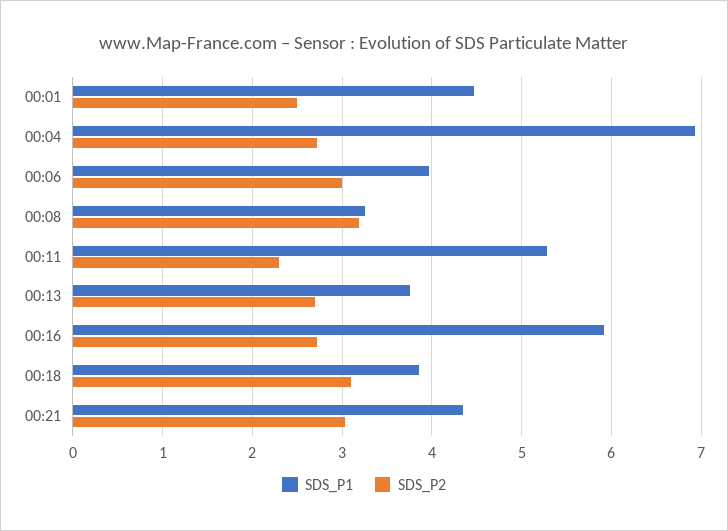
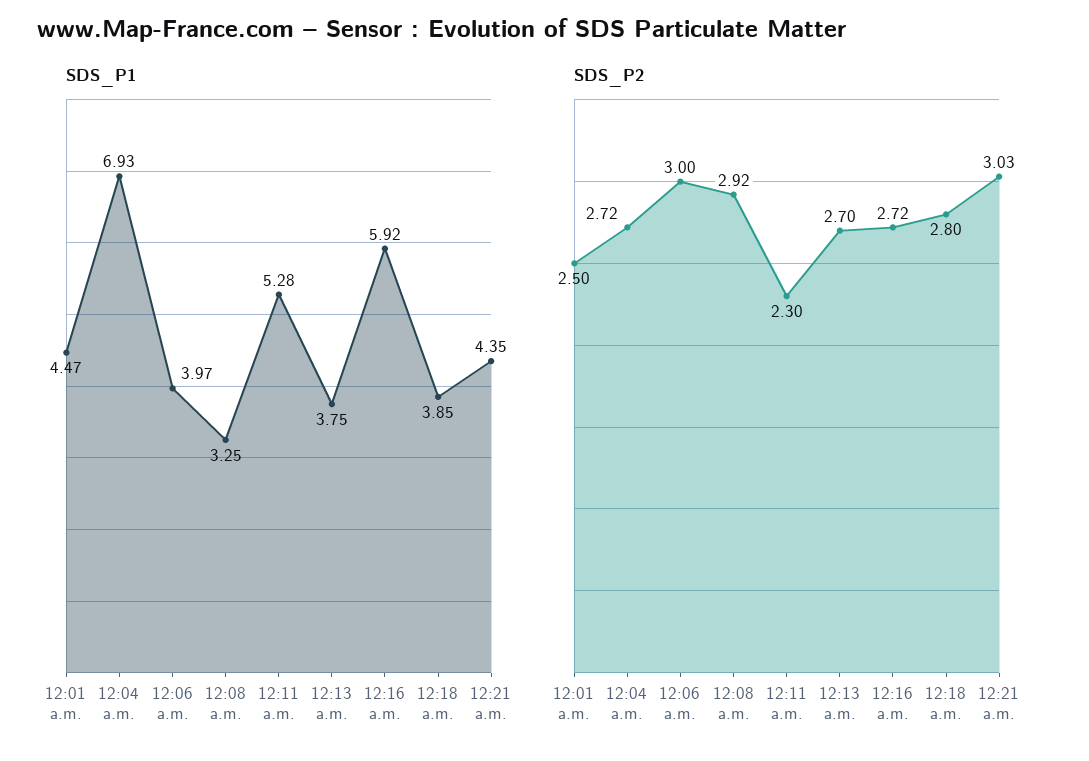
  {
    "SDS_P1": {
      "00:01": 4.47,
      "00:04": 6.93,
      "00:06": 3.97,
      "00:08": 3.25,
      "00:11": 5.28,
      "00:13": 3.75,
      "00:16": 5.92,
      "00:18": 3.85,
      "00:21": 4.35
    },
    "SDS_P2": {
      "00:01": 2.5,
      "00:04": 2.72,
      "00:06": 3,
-     "00:08": 3.2,
+     "00:08": 2.92,
      "00:11": 2.3,
      "00:13": 2.7,
      "00:16": 2.72,
-     "00:18": 3.1,
+     "00:18": 2.8,
      "00:21": 3.03
    }
  }

